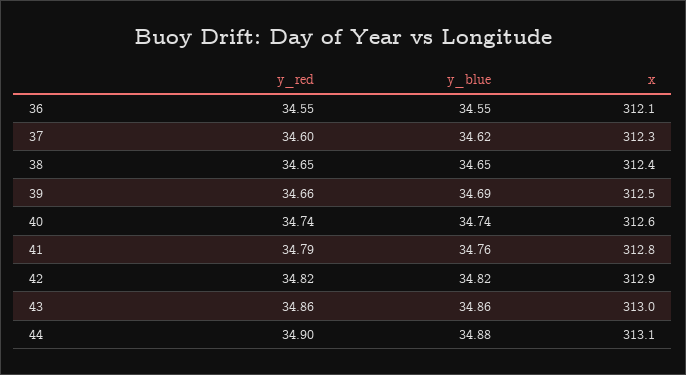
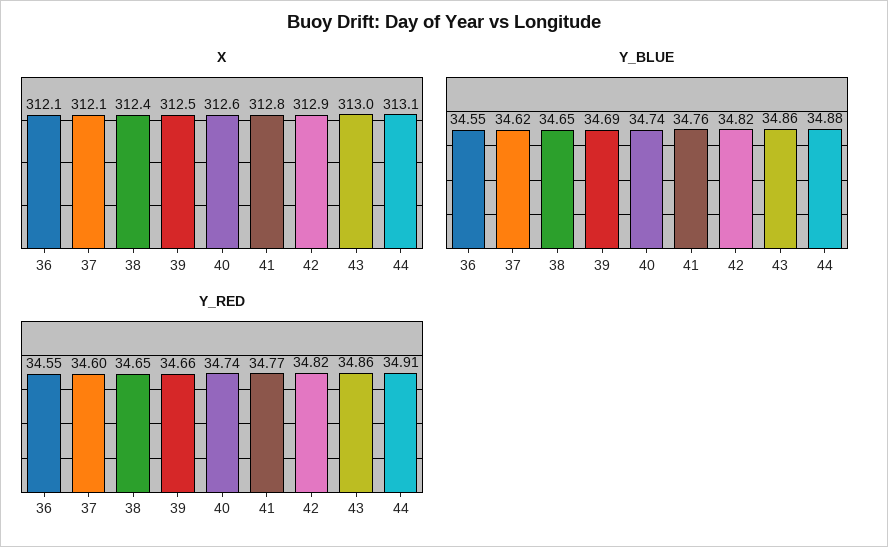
  {
    "y_red": {
      "36": 34.55,
      "37": 34.6,
      "38": 34.65,
      "39": 34.66,
      "40": 34.74,
-     "41": 34.79,
+     "41": 34.77,
      "42": 34.82,
      "43": 34.86,
-     "44": 34.9
+     "44": 34.91
    },
    "y_blue": {
      "36": 34.55,
      "37": 34.62,
      "38": 34.65,
      "39": 34.69,
      "40": 34.74,
      "41": 34.76,
      "42": 34.82,
      "43": 34.86,
      "44": 34.88
    },
    "x": {
      "36": 312.1,
-     "37": 312.3,
+     "37": 312.1,
      "38": 312.4,
      "39": 312.5,
      "40": 312.6,
      "41": 312.8,
      "42": 312.9,
      "43": 313,
      "44": 313.1
    }
  }

